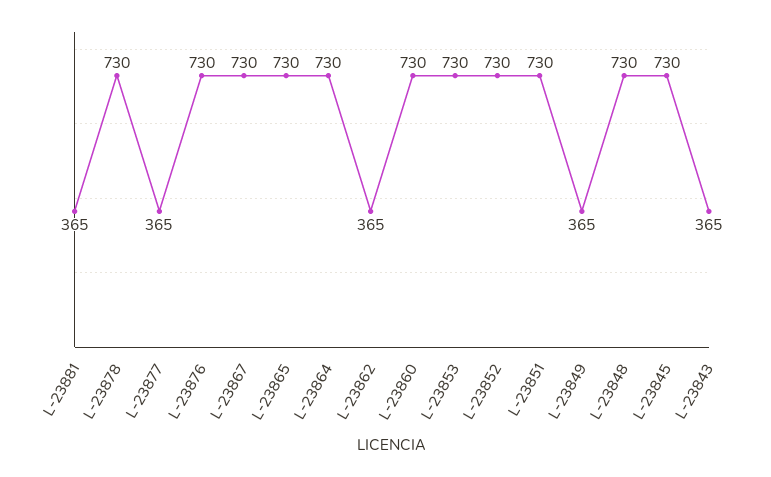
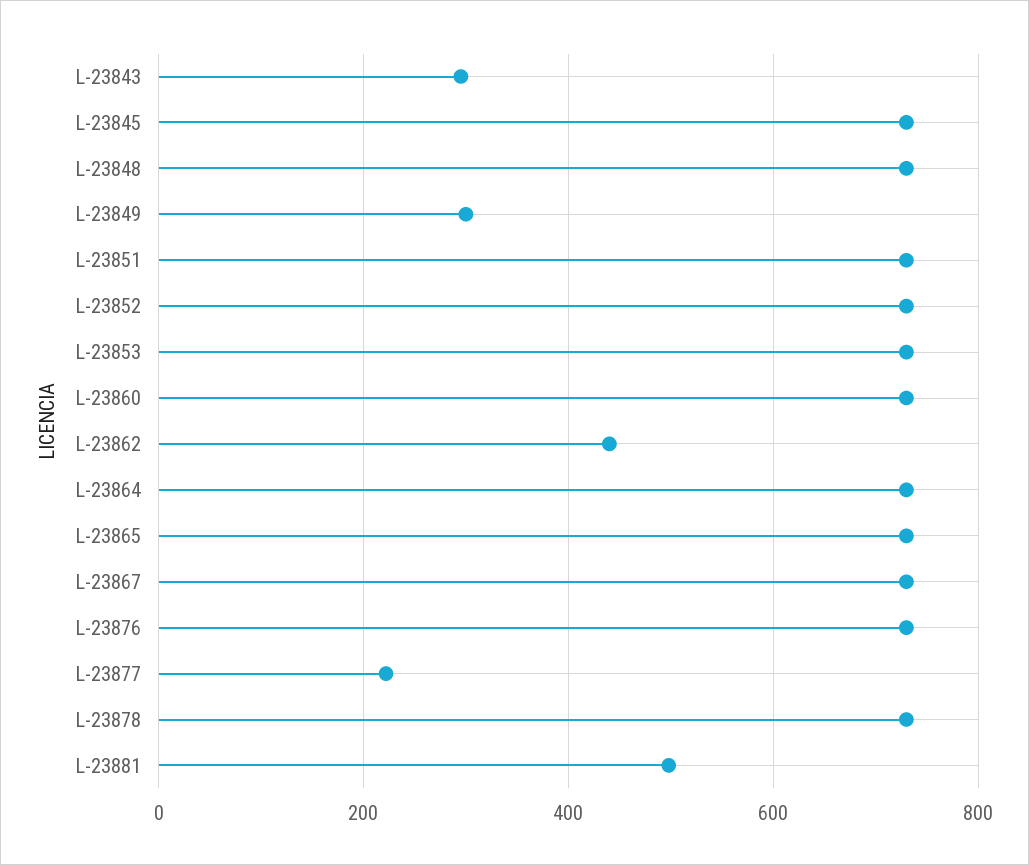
  {
-   "L-23881": 365,
+   "L-23881": 500,
    "L-23878": 730,
-   "L-23877": 365,
+   "L-23877": 220,
    "L-23876": 730,
    "L-23867": 730,
    "L-23865": 730,
    "L-23864": 730,
-   "L-23862": 365,
+   "L-23862": 440,
    "L-23860": 730,
    "L-23853": 730,
    "L-23852": 730,
    "L-23851": 730,
-   "L-23849": 365,
+   "L-23849": 300,
    "L-23848": 730,
    "L-23845": 730,
-   "L-23843": 365
+   "L-23843": 300
  }

